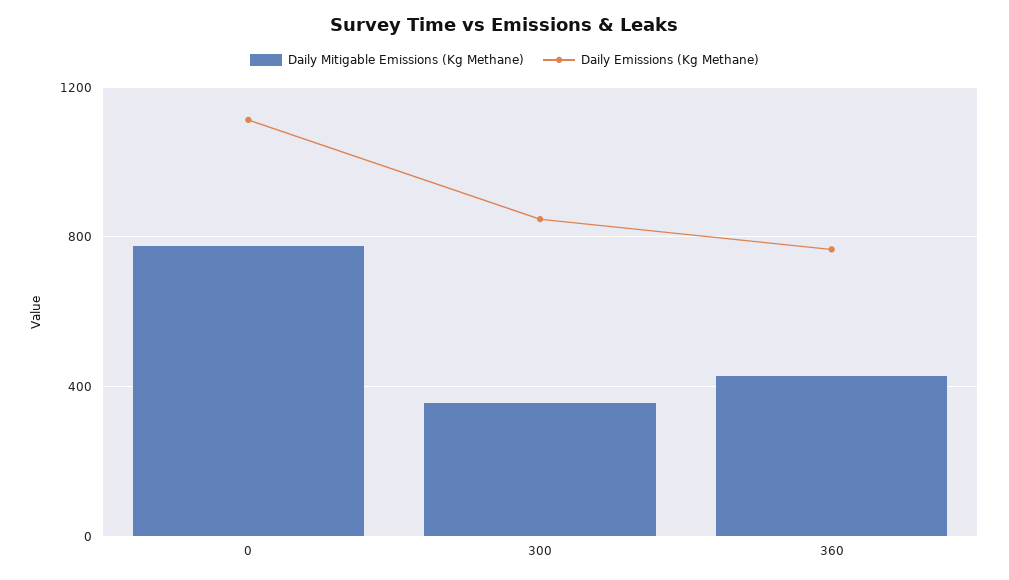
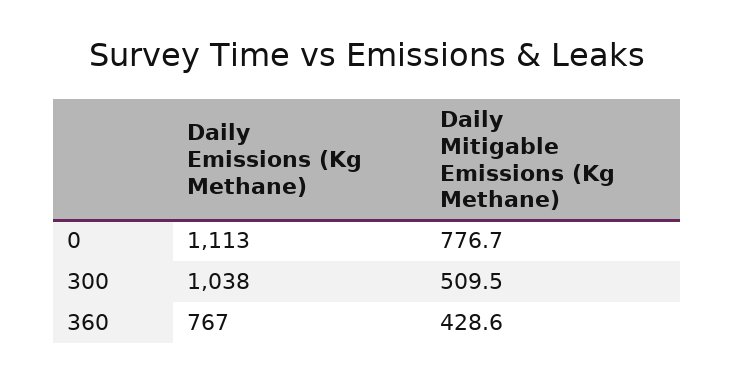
  {
    "Daily Mitigable Emissions (Kg Methane)": {
      "0": 776.7,
-     "300": 350,
+     "300": 509.5,
      "360": 428.6
    },
    "Daily Emissions (Kg Methane)": {
      "0": 1113,
-     "300": 850,
+     "300": 1038,
      "360": 767
    }
  }

